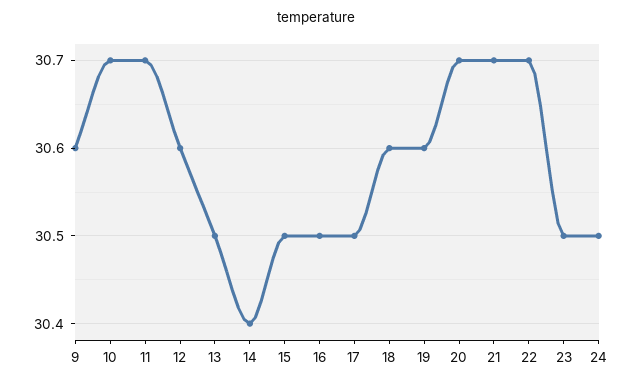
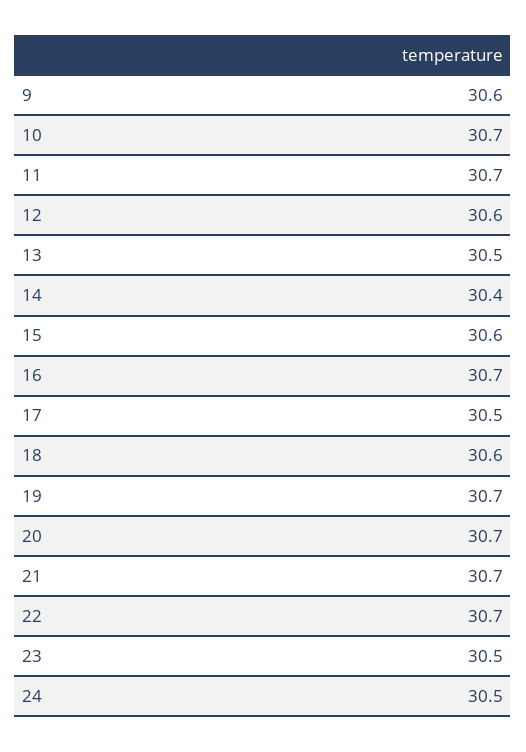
  {
    "9": 30.6,
    "10": 30.7,
    "11": 30.7,
    "12": 30.6,
    "13": 30.5,
    "14": 30.4,
-   "15": 30.5,
+   "15": 30.6,
-   "16": 30.5,
+   "16": 30.7,
    "17": 30.5,
    "18": 30.6,
-   "19": 30.6,
+   "19": 30.7,
    "20": 30.7,
    "21": 30.7,
    "22": 30.7,
    "23": 30.5,
    "24": 30.5
  }

